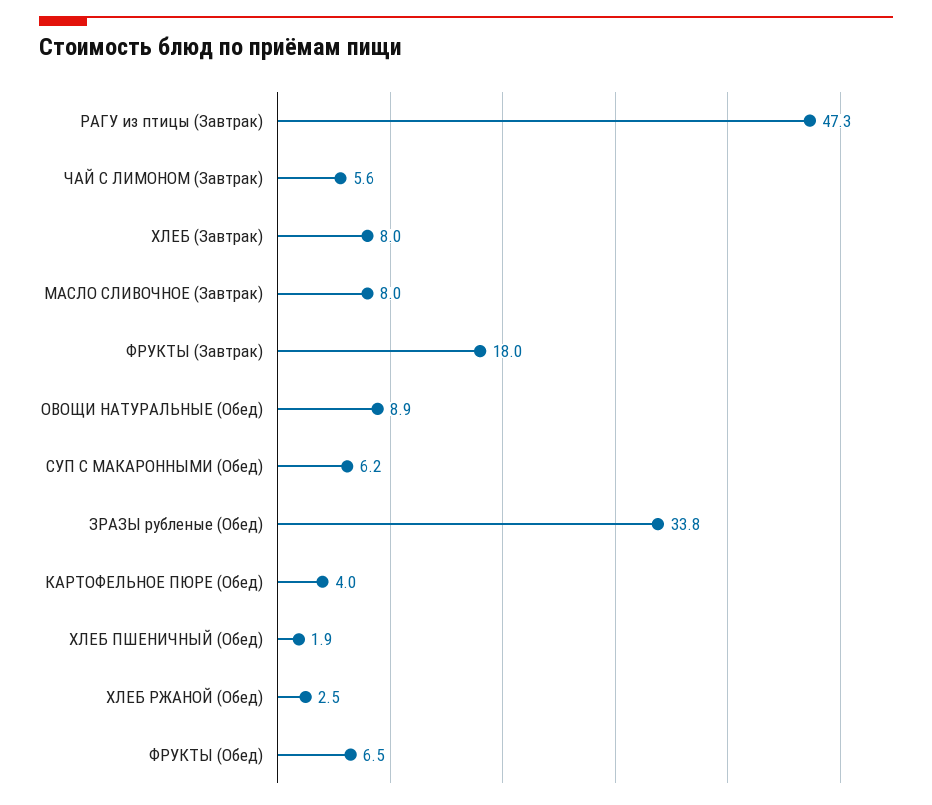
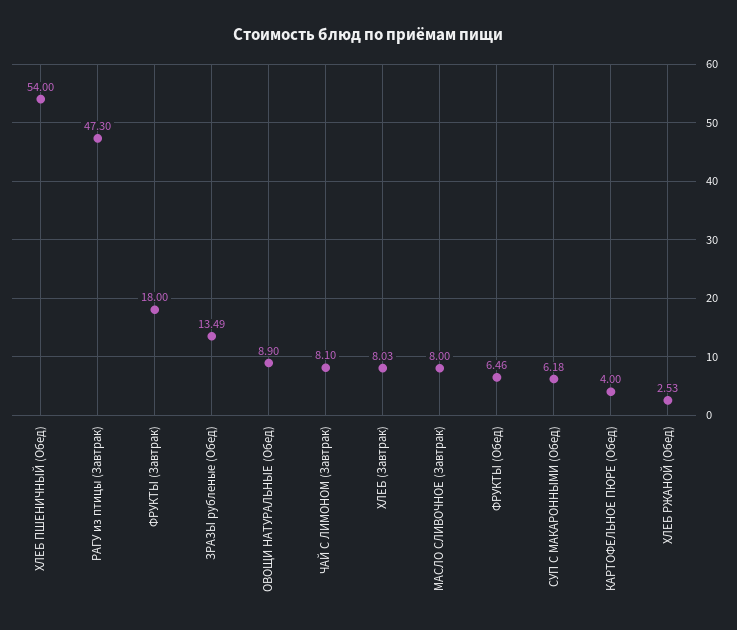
  {
    "РАГУ из птицы (Завтрак)": 47.3,
-   "ЧАЙ С ЛИМОНОМ (Завтрак)": 5.6,
+   "ЧАЙ С ЛИМОНОМ (Завтрак)": 8.1,
    "ХЛЕБ (Завтрак)": 8.03,
    "МАСЛО СЛИВОЧНОЕ (Завтрак)": 8,
    "ФРУКТЫ (Завтрак)": 18,
    "ОВОЩИ НАТУРАЛЬНЫЕ (Обед)": 8.9,
    "СУП С МАКАРОННЫМИ (Обед)": 6.18,
-   "ЗРАЗЫ рубленые (Обед)": 33.8,
+   "ЗРАЗЫ рубленые (Обед)": 13.49,
    "КАРТОФЕЛЬНОЕ ПЮРЕ (Обед)": 4,
-   "ХЛЕБ ПШЕНИЧНЫЙ (Обед)": 1.9,
+   "ХЛЕБ ПШЕНИЧНЫЙ (Обед)": 54,
    "ХЛЕБ РЖАНОЙ (Обед)": 2.53,
    "ФРУКТЫ (Обед)": 6.46
  }

